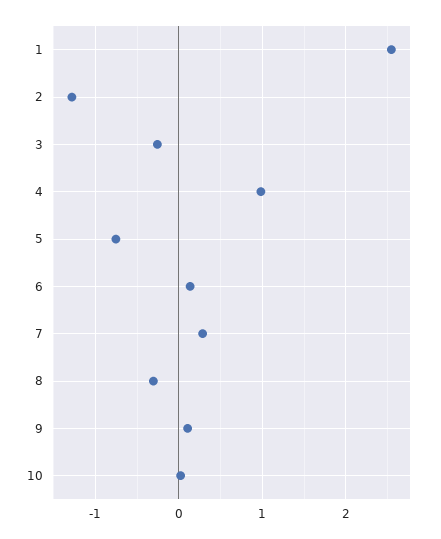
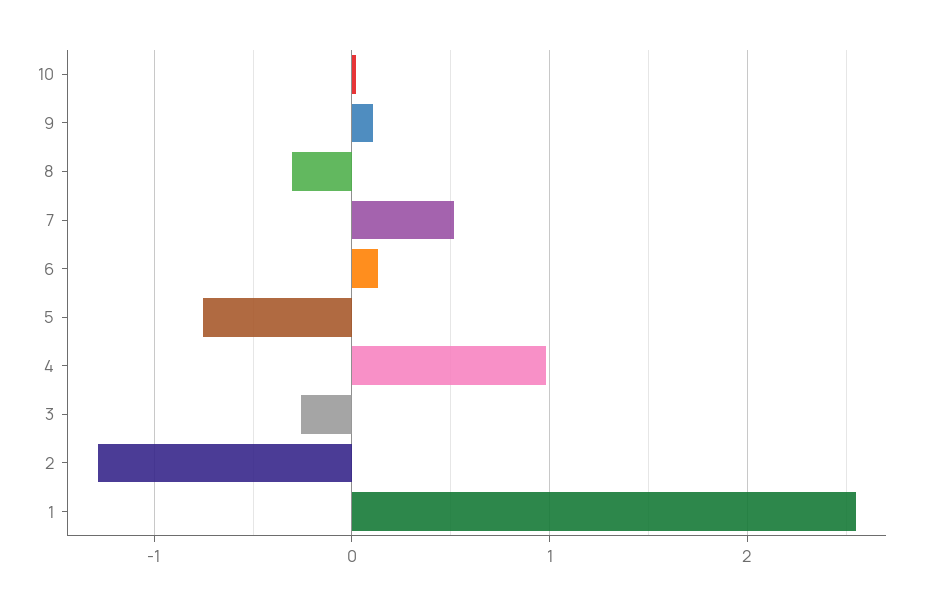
  {
    "1": 2.5,
    "2": -1.3,
    "3": -0.3,
    "4": 1,
    "5": -0.8,
    "6": 0.1,
-   "7": 0.3,
+   "7": 0.5,
    "8": -0.3,
    "9": 0.1,
    "10": 0
  }

